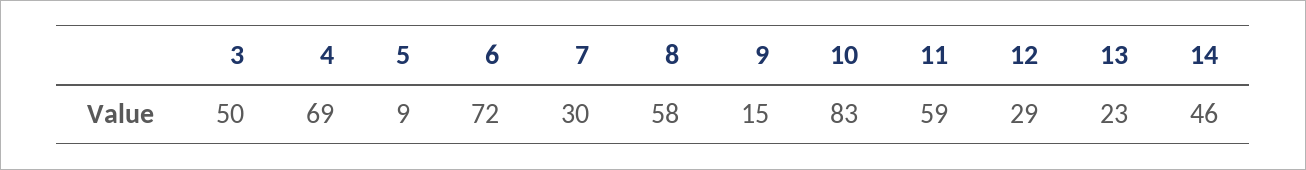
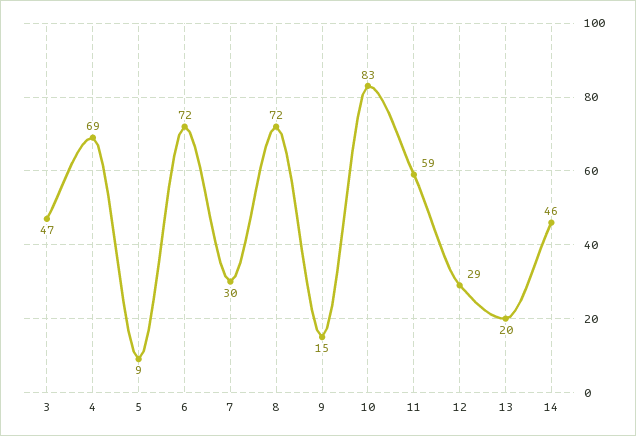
  {
-   "3": 50,
+   "3": 47,
    "4": 69,
    "5": 9,
    "6": 72,
    "7": 30,
-   "8": 58,
+   "8": 72,
    "9": 15,
    "10": 83,
    "11": 59,
    "12": 29,
-   "13": 23,
+   "13": 20,
    "14": 46
  }

